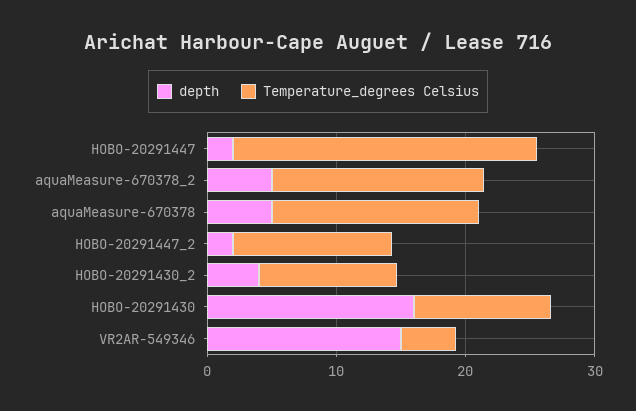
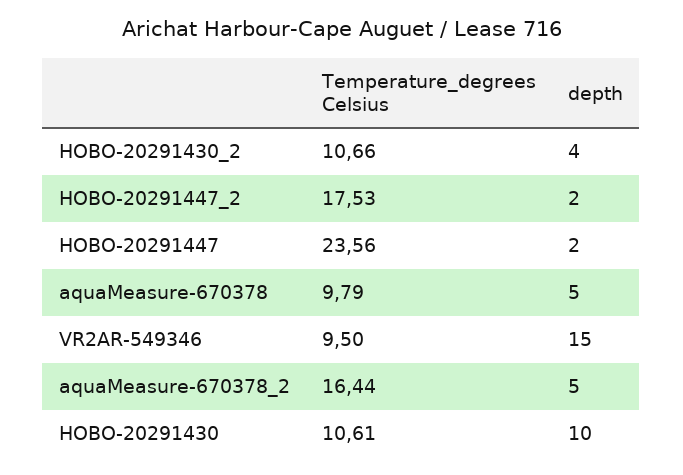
  {
    "depth": {
      "HOBO-20291447": 2,
      "aquaMeasure-670378_2": 5,
      "aquaMeasure-670378": 5,
      "HOBO-20291447_2": 2,
      "HOBO-20291430_2": 4,
-     "HOBO-20291430": 16,
+     "HOBO-20291430": 10,
      "VR2AR-549346": 15
    },
    "Temperature_degrees Celsius": {
      "HOBO-20291447": 23.56,
      "aquaMeasure-670378_2": 16.44,
-     "aquaMeasure-670378": 16,
+     "aquaMeasure-670378": 9.79,
-     "HOBO-20291447_2": 12,
+     "HOBO-20291447_2": 17.53,
      "HOBO-20291430_2": 10.66,
      "HOBO-20291430": 10.61,
-     "VR2AR-549346": 4
+     "VR2AR-549346": 9.5
    }
  }

